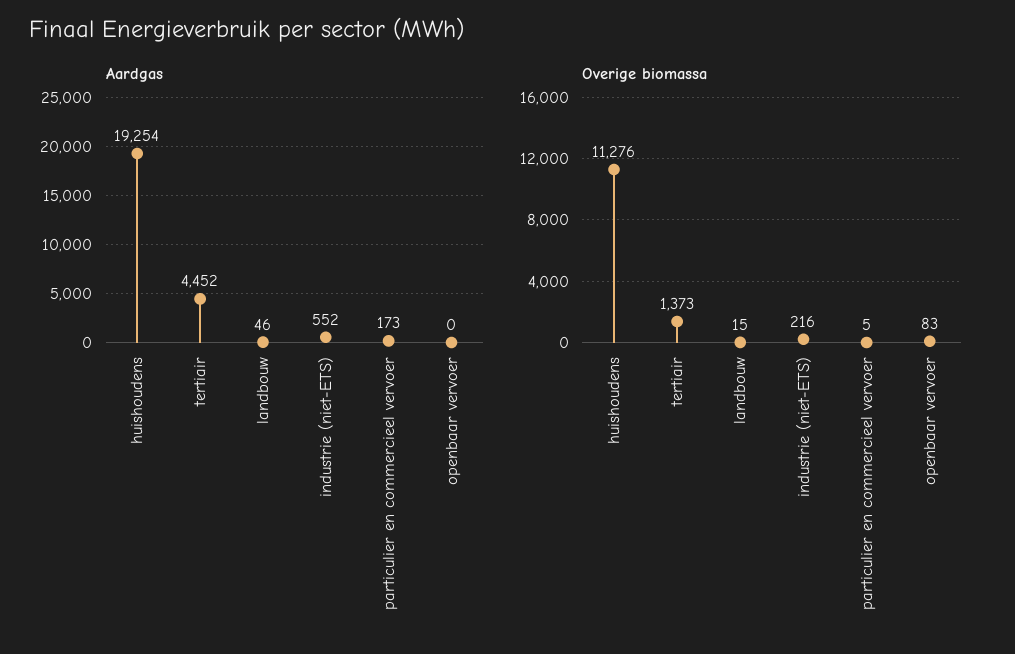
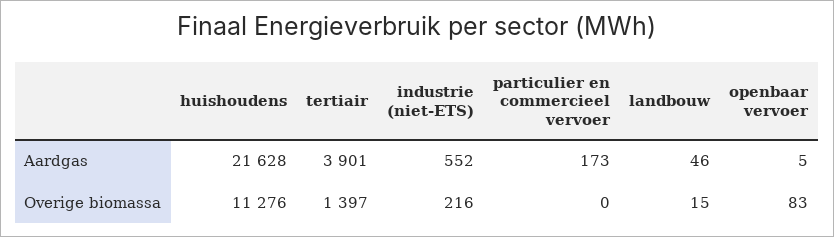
  {
    "Aardgas": {
-     "huishoudens": 19254,
+     "huishoudens": 21628,
-     "tertiair": 4452,
+     "tertiair": 3901,
      "landbouw": 46,
      "industrie (niet-ETS)": 552,
      "particulier en commercieel vervoer": 173,
-     "openbaar vervoer": 0
+     "openbaar vervoer": 5
    },
    "Overige biomassa": {
      "huishoudens": 11276,
-     "tertiair": 1373,
+     "tertiair": 1397,
      "landbouw": 15,
      "industrie (niet-ETS)": 216,
-     "particulier en commercieel vervoer": 5,
+     "particulier en commercieel vervoer": 0,
      "openbaar vervoer": 83
    }
  }

